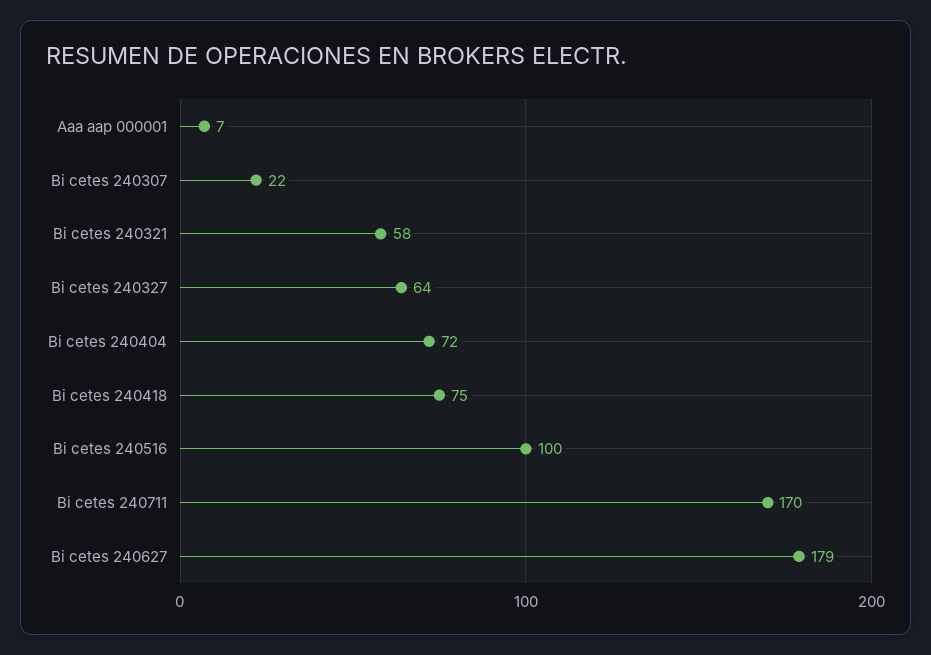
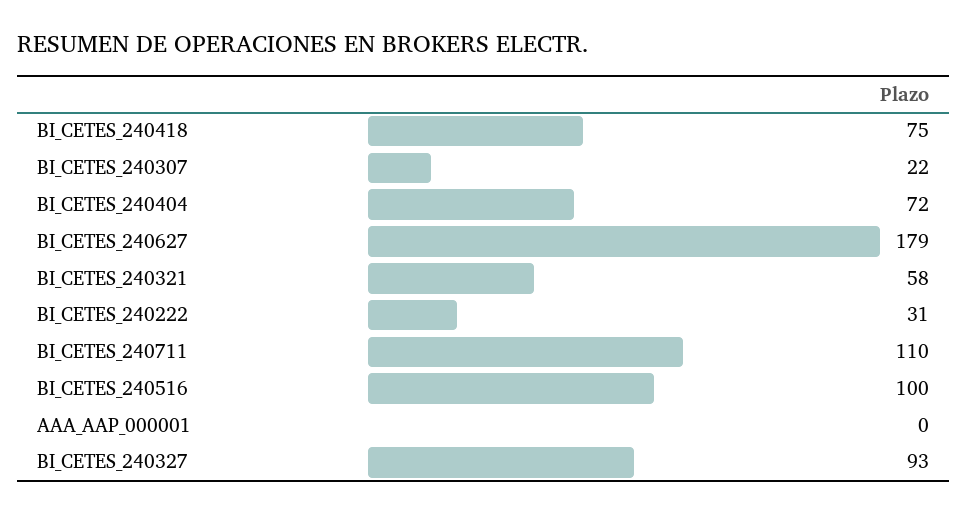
  {
-   "Aaa aap 000001": 7,
+   "Aaa aap 000001": 0,
    "Bi cetes 240307": 22,
    "Bi cetes 240321": 58,
-   "Bi cetes 240327": 64,
+   "Bi cetes 240327": 93,
    "Bi cetes 240404": 72,
    "Bi cetes 240418": 75,
    "Bi cetes 240516": 100,
-   "Bi cetes 240711": 170,
+   "Bi cetes 240711": 110,
-   "Bi cetes 240627": 179
+   "Bi cetes 240627": 179,
+   "BI_CETES_240222": 31
  }

